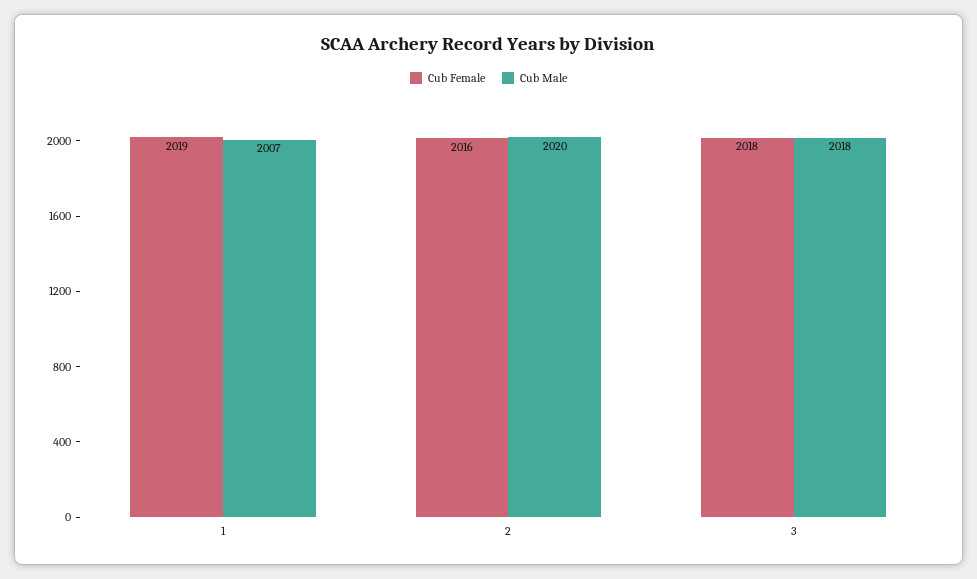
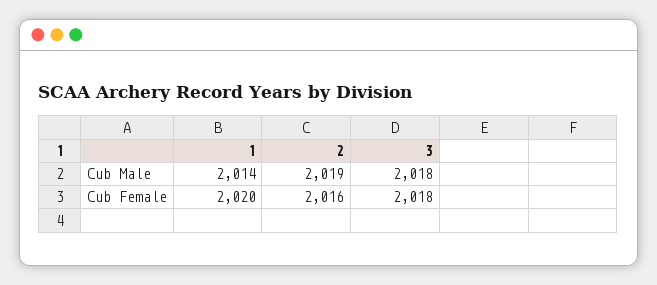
  {
    "Cub Female": {
-     "1": 2019,
+     "1": 2020,
      "2": 2016,
      "3": 2018
    },
    "Cub Male": {
-     "1": 2007,
+     "1": 2014,
-     "2": 2020,
+     "2": 2019,
      "3": 2018
    }
  }

